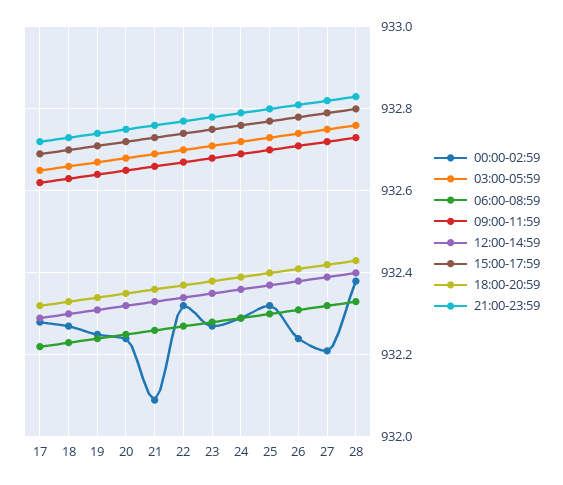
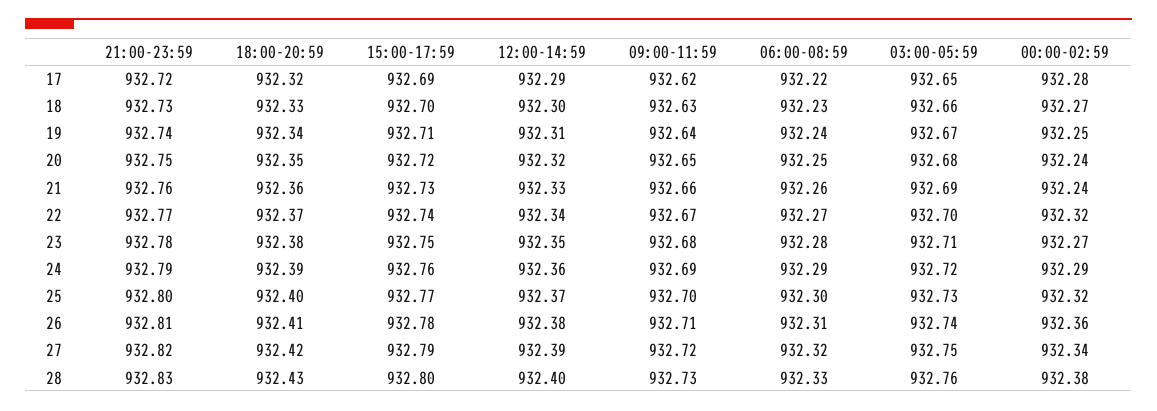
  {
    "00:00-02:59": {
      "17": 932.28,
      "18": 932.27,
      "19": 932.25,
      "20": 932.24,
-     "21": 932.1,
+     "21": 932.24,
      "22": 932.32,
      "23": 932.27,
      "24": 932.29,
      "25": 932.32,
-     "26": 932.25,
+     "26": 932.36,
-     "27": 932.2,
+     "27": 932.34,
      "28": 932.38
    },
    "03:00-05:59": {
      "17": 932.65,
      "18": 932.66,
      "19": 932.67,
      "20": 932.68,
      "21": 932.69,
      "22": 932.7,
      "23": 932.71,
      "24": 932.72,
      "25": 932.73,
      "26": 932.74,
      "27": 932.75,
      "28": 932.76
    },
    "06:00-08:59": {
      "17": 932.22,
      "18": 932.23,
      "19": 932.24,
      "20": 932.25,
      "21": 932.26,
      "22": 932.27,
      "23": 932.28,
      "24": 932.29,
      "25": 932.3,
      "26": 932.31,
      "27": 932.32,
      "28": 932.33
    },
    "09:00-11:59": {
      "17": 932.62,
      "18": 932.63,
      "19": 932.64,
      "20": 932.65,
      "21": 932.66,
      "22": 932.67,
      "23": 932.68,
      "24": 932.69,
      "25": 932.7,
      "26": 932.71,
      "27": 932.72,
      "28": 932.73
    },
    "12:00-14:59": {
      "17": 932.29,
      "18": 932.3,
      "19": 932.31,
      "20": 932.32,
      "21": 932.33,
      "22": 932.34,
      "23": 932.35,
      "24": 932.36,
      "25": 932.37,
      "26": 932.38,
      "27": 932.39,
      "28": 932.4
    },
    "15:00-17:59": {
      "17": 932.69,
      "18": 932.7,
      "19": 932.71,
      "20": 932.72,
      "21": 932.73,
      "22": 932.74,
      "23": 932.75,
      "24": 932.76,
      "25": 932.77,
      "26": 932.78,
      "27": 932.79,
      "28": 932.8
    },
    "18:00-20:59": {
      "17": 932.32,
      "18": 932.33,
      "19": 932.34,
      "20": 932.35,
      "21": 932.36,
      "22": 932.37,
      "23": 932.38,
      "24": 932.39,
      "25": 932.4,
      "26": 932.41,
      "27": 932.42,
      "28": 932.43
    },
    "21:00-23:59": {
      "17": 932.72,
      "18": 932.73,
      "19": 932.74,
      "20": 932.75,
      "21": 932.76,
      "22": 932.77,
      "23": 932.78,
      "24": 932.79,
      "25": 932.8,
      "26": 932.81,
      "27": 932.82,
      "28": 932.83
    }
  }

